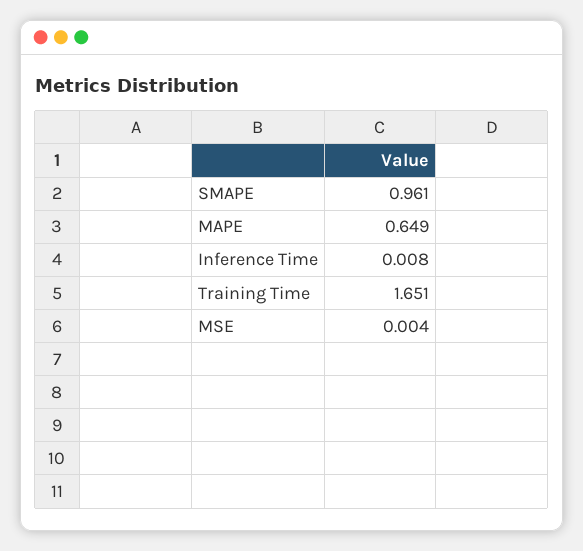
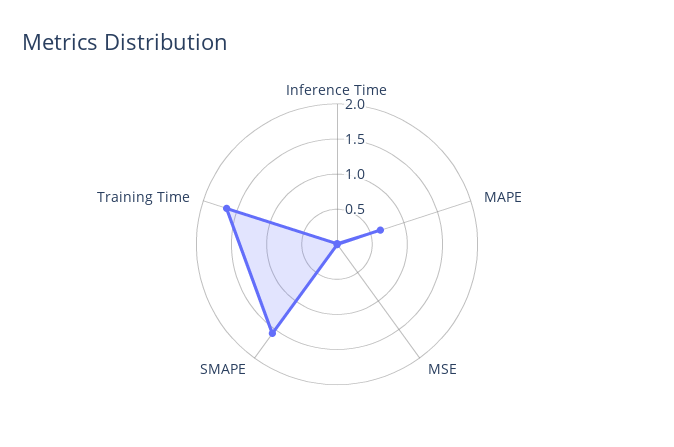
  {
-   "SMAPE": 0.961,
+   "SMAPE": 1.5,
    "MAPE": 0.649,
    "Inference Time": 0.008,
    "Training Time": 1.651,
    "MSE": 0.004
  }

